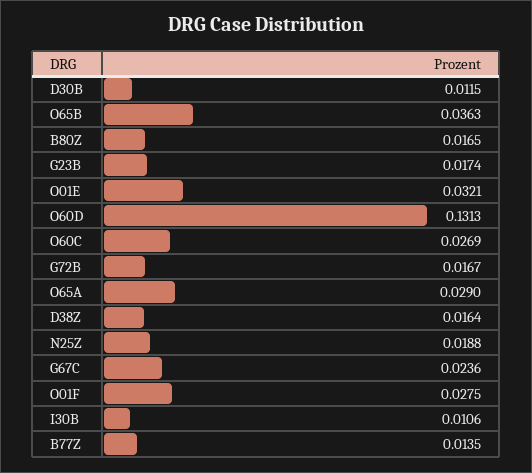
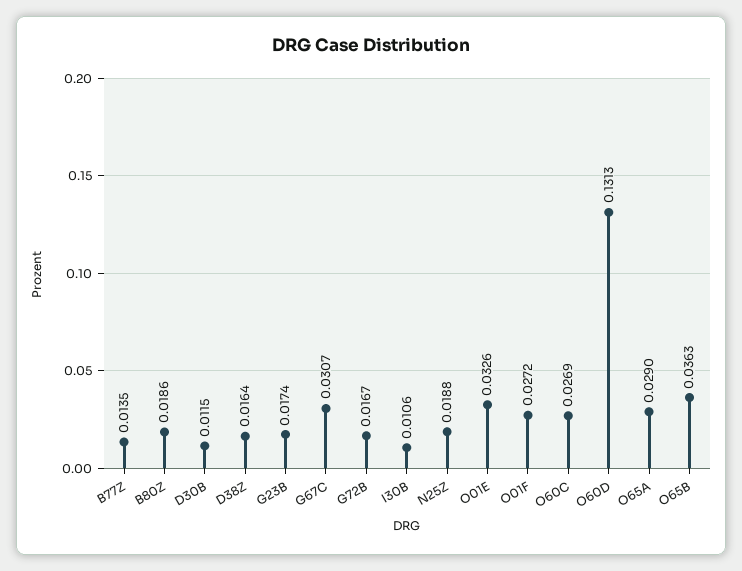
  {
    "D30B": 0.0115,
    "O65B": 0.0363,
-   "B80Z": 0.0165,
+   "B80Z": 0.0186,
    "G23B": 0.0174,
-   "O01E": 0.0321,
+   "O01E": 0.0326,
    "O60D": 0.1313,
    "O60C": 0.0269,
    "G72B": 0.0167,
    "O65A": 0.029,
    "D38Z": 0.0164,
    "N25Z": 0.0188,
-   "G67C": 0.0236,
+   "G67C": 0.0307,
-   "O01F": 0.0275,
+   "O01F": 0.0272,
    "I30B": 0.0106,
    "B77Z": 0.0135
  }

